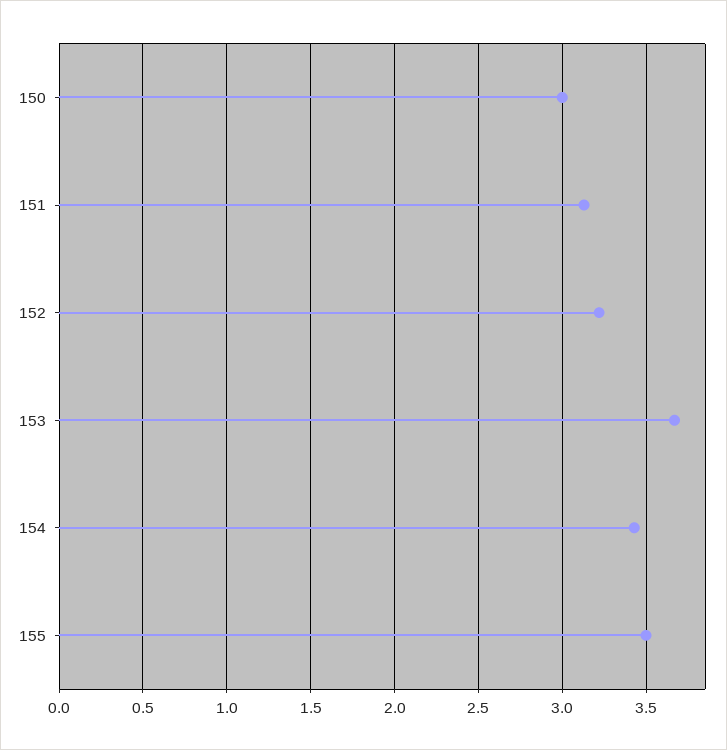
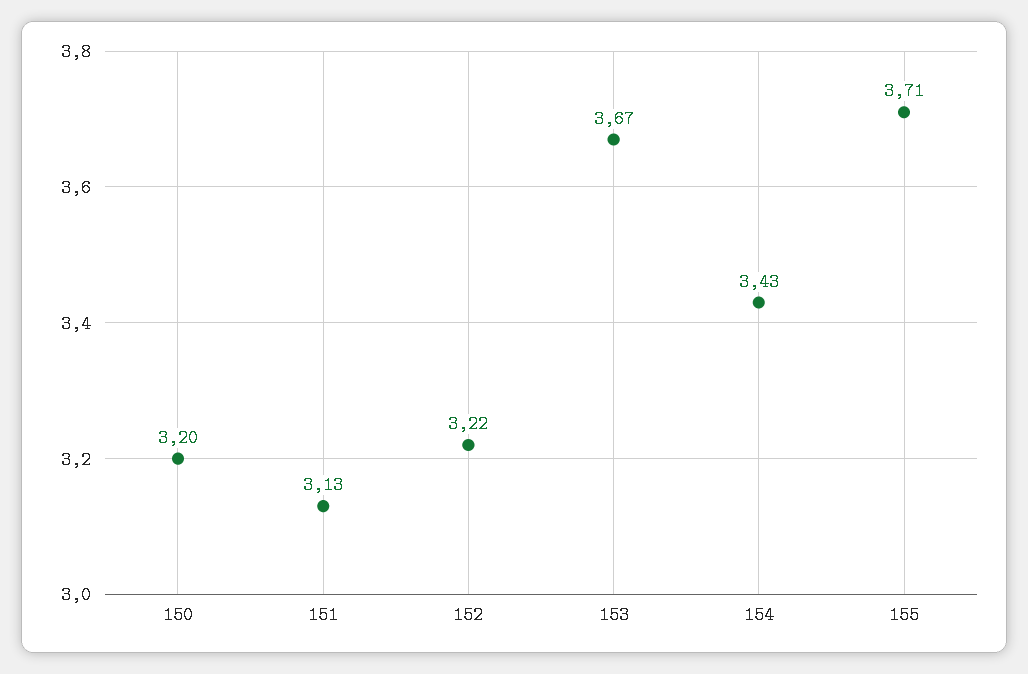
  {
-   "150": 3,
+   "150": 3.2,
    "151": 3.13,
    "152": 3.22,
    "153": 3.67,
    "154": 3.43,
-   "155": 3.5
+   "155": 3.71
  }

